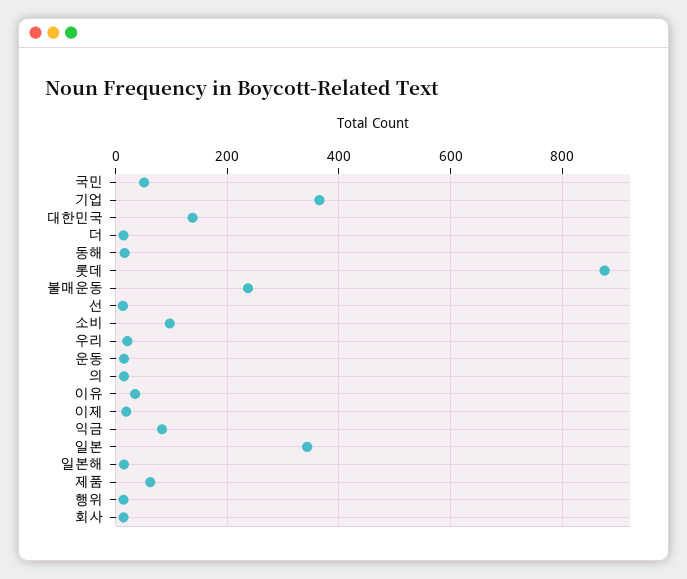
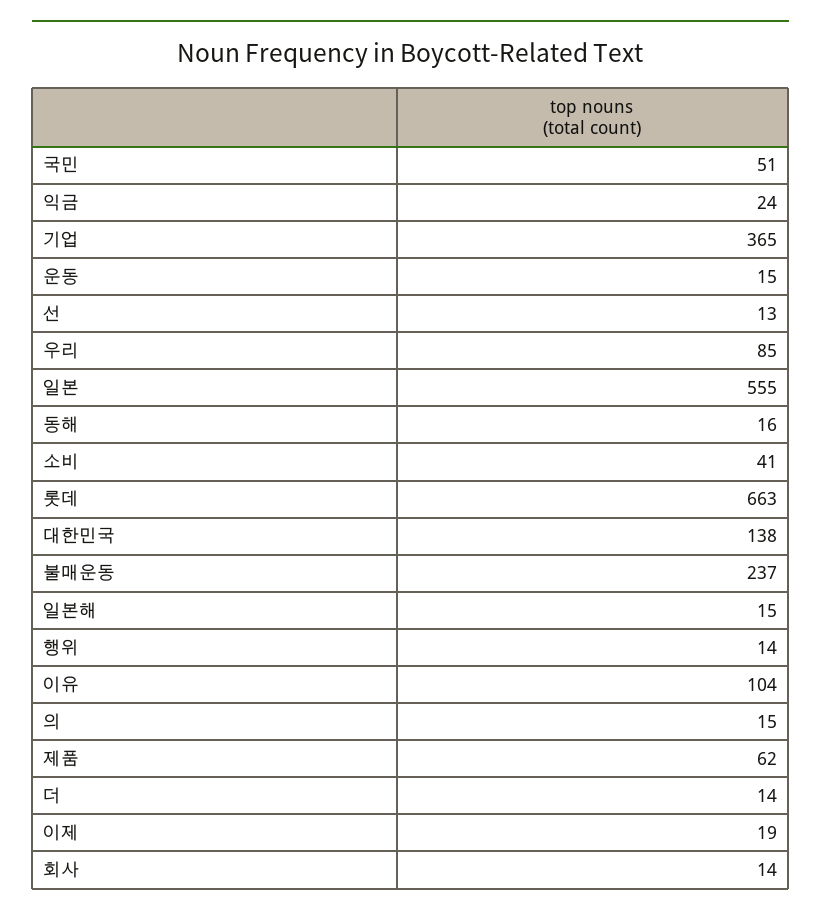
  {
    "국민": 51,
    "기업": 365,
    "대한민국": 138,
    "더": 14,
    "동해": 16,
-   "롯데": 880,
+   "롯데": 663,
    "불매운동": 237,
    "선": 13,
-   "소비": 100,
+   "소비": 41,
-   "우리": 20,
+   "우리": 85,
    "운동": 15,
    "의": 15,
-   "이유": 40,
+   "이유": 104,
    "이제": 19,
-   "익금": 80,
+   "익금": 24,
-   "일본": 340,
+   "일본": 555,
    "일본해": 15,
    "제품": 62,
    "행위": 14,
    "회사": 14
  }

